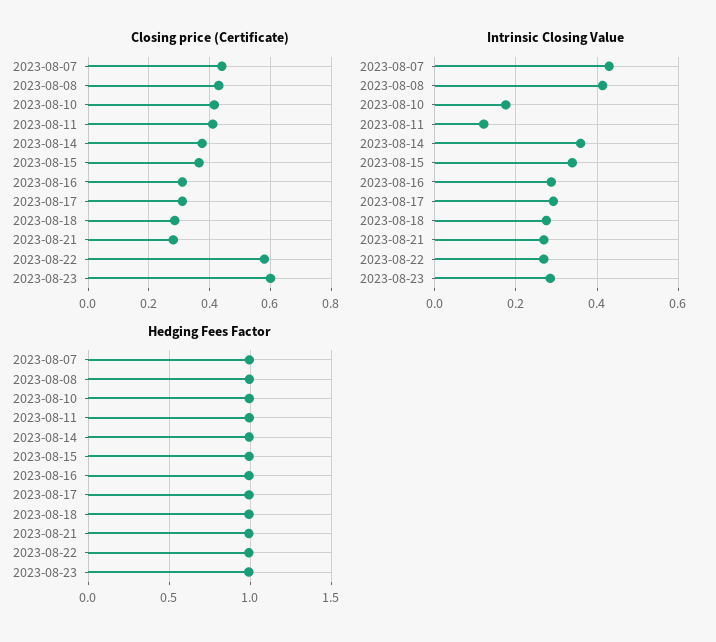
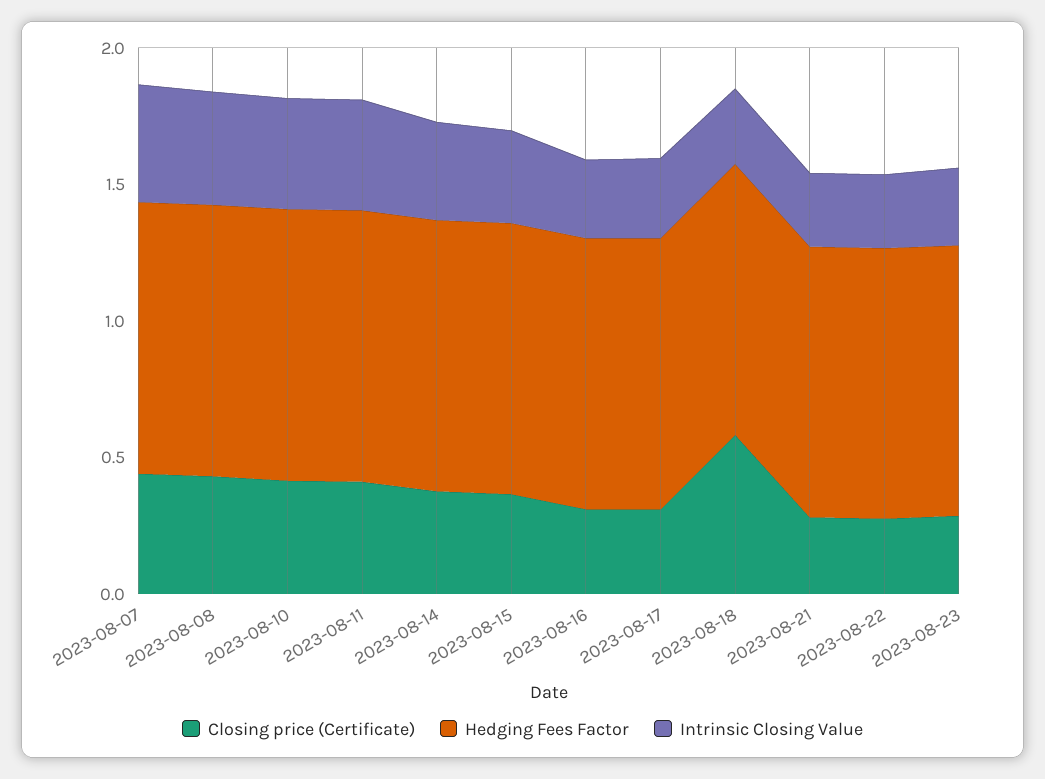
  {
    "Closing price (Certificate)": {
      "2023-08-07": 0.44,
      "2023-08-08": 0.44,
      "2023-08-10": 0.42,
      "2023-08-11": 0.42,
      "2023-08-14": 0.38,
      "2023-08-15": 0.36,
      "2023-08-16": 0.32,
      "2023-08-17": 0.32,
-     "2023-08-18": 0.28,
+     "2023-08-18": 0.6,
      "2023-08-21": 0.28,
-     "2023-08-22": 0.58,
+     "2023-08-22": 0.3,
-     "2023-08-23": 0.6
+     "2023-08-23": 0.3
    },
    "Intrinsic Closing Value": {
      "2023-08-07": 0.44,
      "2023-08-08": 0.42,
-     "2023-08-10": 0.18,
+     "2023-08-10": 0.4,
-     "2023-08-11": 0.12,
+     "2023-08-11": 0.4,
      "2023-08-14": 0.36,
      "2023-08-15": 0.34,
      "2023-08-16": 0.28,
      "2023-08-17": 0.3,
      "2023-08-18": 0.28,
      "2023-08-21": 0.26,
      "2023-08-22": 0.26,
      "2023-08-23": 0.28
    },
    "Hedging Fees Factor": {
      "2023-08-07": 1,
      "2023-08-08": 1,
      "2023-08-10": 1,
      "2023-08-11": 1,
      "2023-08-14": 1,
      "2023-08-15": 1,
      "2023-08-16": 1,
      "2023-08-17": 1,
      "2023-08-18": 1,
      "2023-08-21": 1,
      "2023-08-22": 1,
      "2023-08-23": 1
    }
  }

